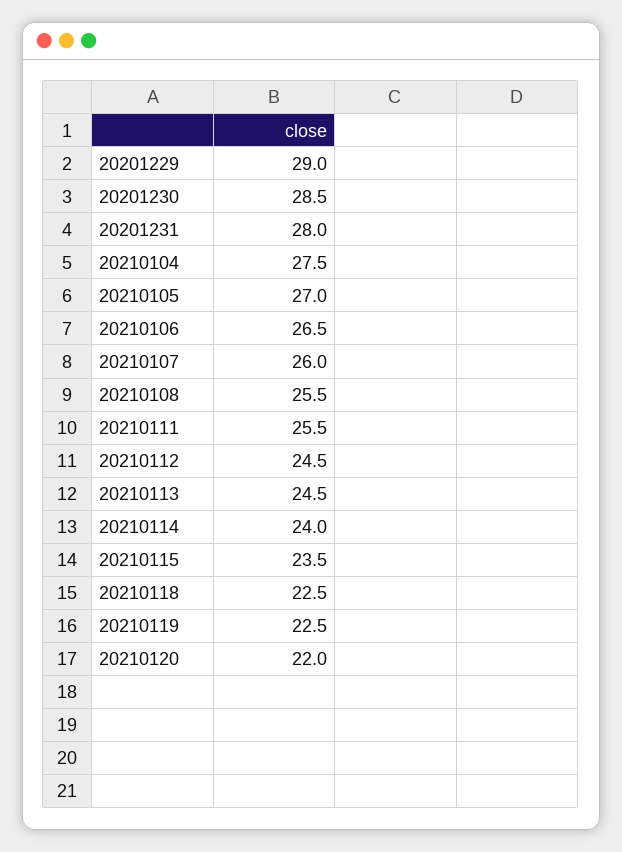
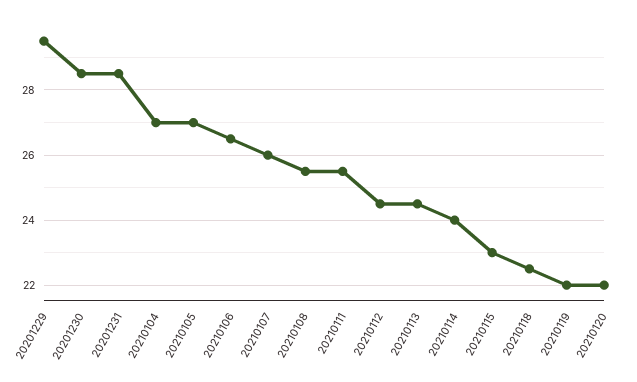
  {
-   "20201229": 29,
+   "20201229": 29.5,
    "20201230": 28.5,
-   "20201231": 28,
+   "20201231": 28.5,
-   "20210104": 27.5,
+   "20210104": 27,
    "20210105": 27,
    "20210106": 26.5,
    "20210107": 26,
    "20210108": 25.5,
    "20210111": 25.5,
    "20210112": 24.5,
    "20210113": 24.5,
    "20210114": 24,
-   "20210115": 23.5,
+   "20210115": 23,
    "20210118": 22.5,
-   "20210119": 22.5,
+   "20210119": 22,
    "20210120": 22
  }

